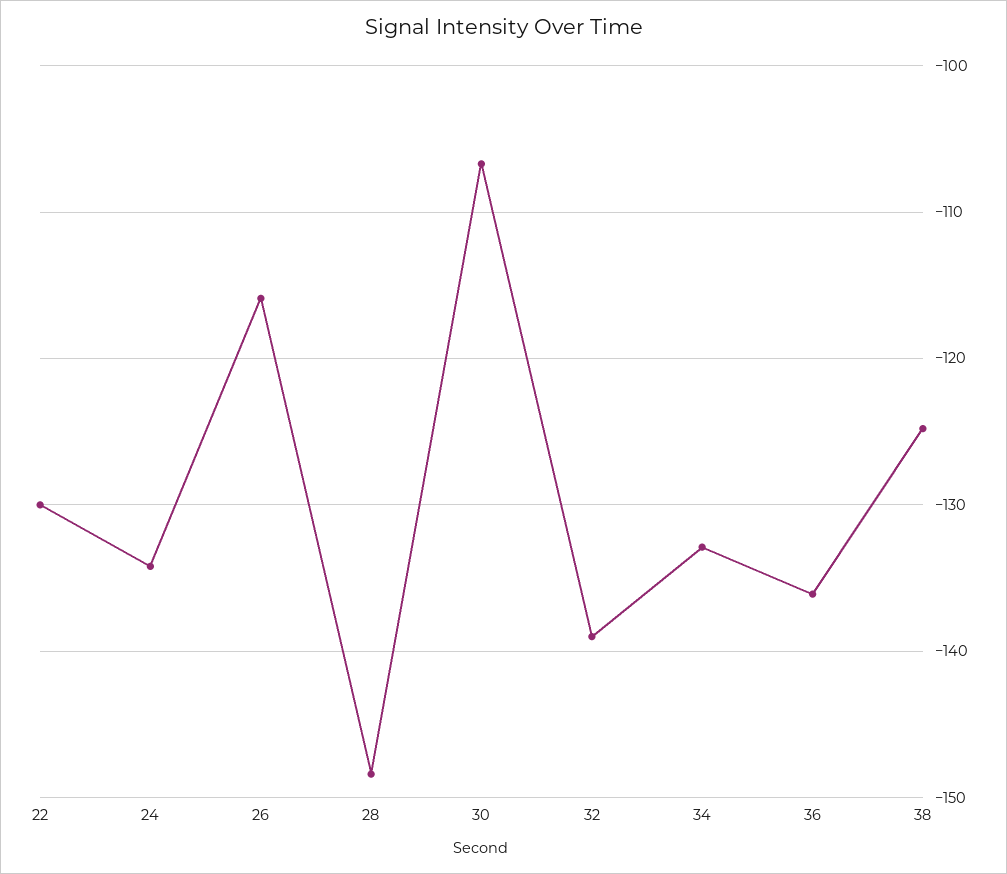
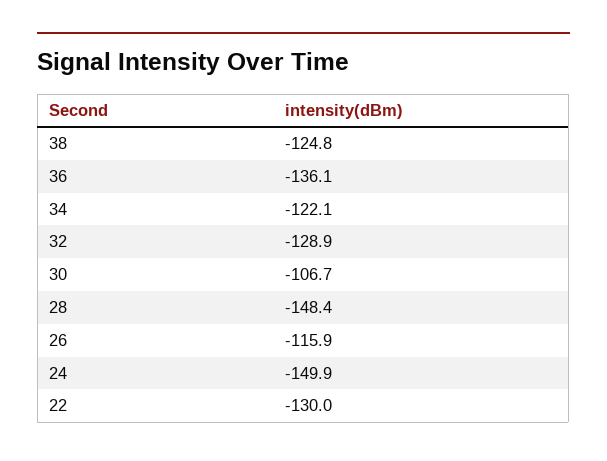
  {
    "22": -130,
-   "24": -134,
+   "24": -149.9,
    "26": -115.9,
    "28": -148.4,
    "30": -106.7,
-   "32": -139,
+   "32": -128.9,
-   "34": -133,
+   "34": -122.1,
    "36": -136.1,
    "38": -124.8
  }

